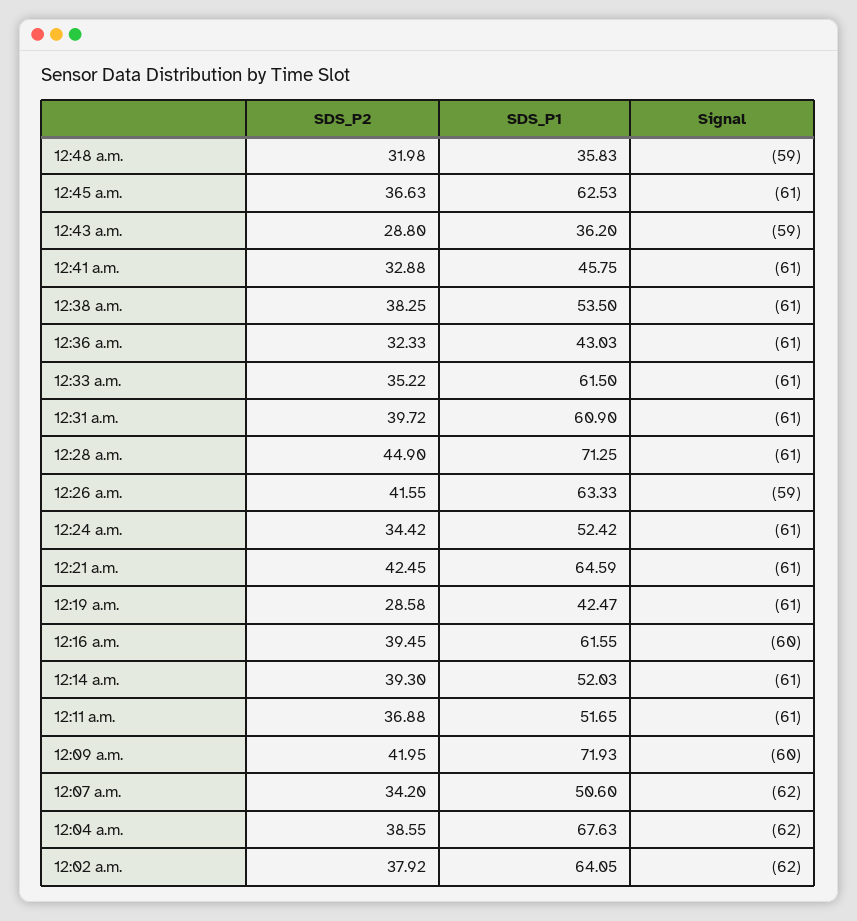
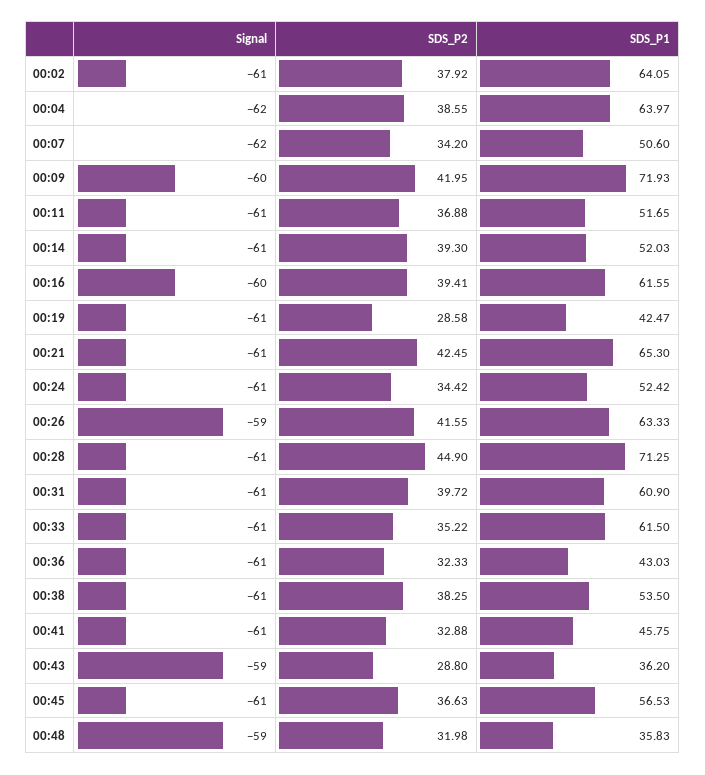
  {
    "SDS_P2": {
      "12:48 a.m.": 31.98,
      "12:45 a.m.": 36.63,
      "12:43 a.m.": 28.8,
      "12:41 a.m.": 32.88,
      "12:38 a.m.": 38.25,
      "12:36 a.m.": 32.33,
      "12:33 a.m.": 35.22,
      "12:31 a.m.": 39.72,
      "12:28 a.m.": 44.9,
      "12:26 a.m.": 41.55,
      "12:24 a.m.": 34.42,
      "12:21 a.m.": 42.45,
      "12:19 a.m.": 28.58,
-     "12:16 a.m.": 39.45,
+     "12:16 a.m.": 39.41,
      "12:14 a.m.": 39.3,
      "12:11 a.m.": 36.88,
      "12:09 a.m.": 41.95,
      "12:07 a.m.": 34.2,
      "12:04 a.m.": 38.55,
      "12:02 a.m.": 37.92
    },
    "SDS_P1": {
      "12:48 a.m.": 35.83,
-     "12:45 a.m.": 62.53,
+     "12:45 a.m.": 56.53,
      "12:43 a.m.": 36.2,
      "12:41 a.m.": 45.75,
      "12:38 a.m.": 53.5,
      "12:36 a.m.": 43.03,
      "12:33 a.m.": 61.5,
      "12:31 a.m.": 60.9,
      "12:28 a.m.": 71.25,
      "12:26 a.m.": 63.33,
      "12:24 a.m.": 52.42,
-     "12:21 a.m.": 64.59,
+     "12:21 a.m.": 65.3,
      "12:19 a.m.": 42.47,
      "12:16 a.m.": 61.55,
      "12:14 a.m.": 52.03,
      "12:11 a.m.": 51.65,
      "12:09 a.m.": 71.93,
      "12:07 a.m.": 50.6,
-     "12:04 a.m.": 67.63,
+     "12:04 a.m.": 63.97,
      "12:02 a.m.": 64.05
    },
    "Signal": {
      "12:48 a.m.": -59,
      "12:45 a.m.": -61,
      "12:43 a.m.": -59,
      "12:41 a.m.": -61,
      "12:38 a.m.": -61,
      "12:36 a.m.": -61,
      "12:33 a.m.": -61,
      "12:31 a.m.": -61,
      "12:28 a.m.": -61,
      "12:26 a.m.": -59,
      "12:24 a.m.": -61,
      "12:21 a.m.": -61,
      "12:19 a.m.": -61,
      "12:16 a.m.": -60,
      "12:14 a.m.": -61,
      "12:11 a.m.": -61,
      "12:09 a.m.": -60,
      "12:07 a.m.": -62,
      "12:04 a.m.": -62,
-     "12:02 a.m.": -62
+     "12:02 a.m.": -61
    }
  }

